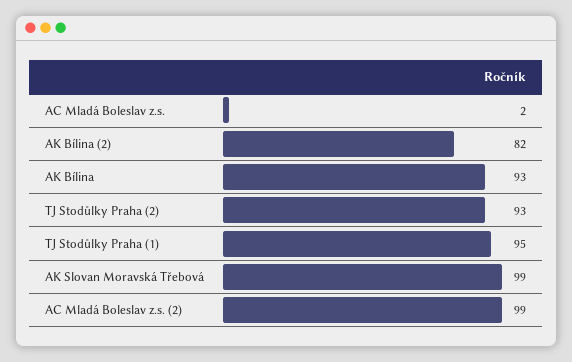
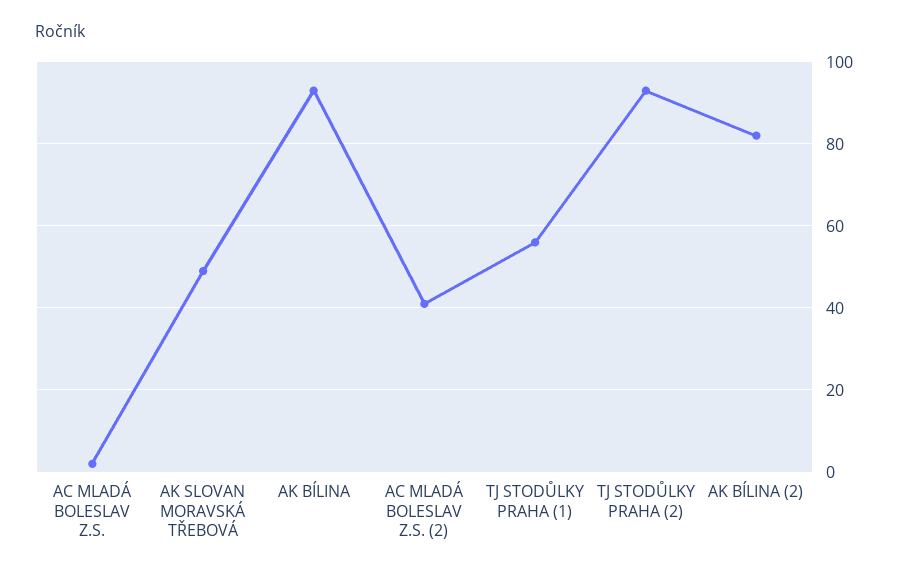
  {
    "AC Mladá Boleslav z.s.": 2,
    "AK Bílina (2)": 82,
    "AK Bílina": 93,
    "TJ Stodůlky Praha (2)": 93,
-   "TJ Stodůlky Praha (1)": 95,
+   "TJ Stodůlky Praha (1)": 55,
-   "AK Slovan Moravská Třebová": 99,
+   "AK Slovan Moravská Třebová": 50,
-   "AC Mladá Boleslav z.s. (2)": 99
+   "AC Mladá Boleslav z.s. (2)": 40
  }

